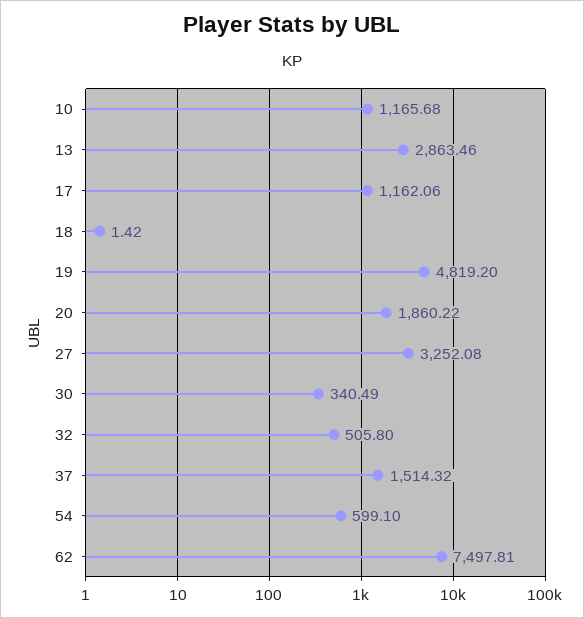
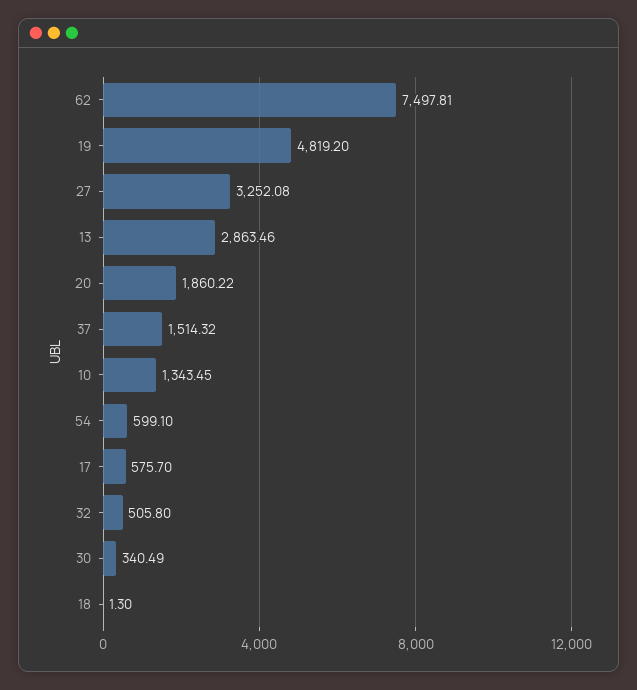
  {
-   "10": 1165.68,
+   "10": 1343.45,
    "13": 2863.46,
-   "17": 1162.06,
+   "17": 575.7,
-   "18": 1.42,
+   "18": 1.3,
    "19": 4819.2,
    "20": 1860.22,
    "27": 3252.08,
    "30": 340.49,
    "32": 505.8,
    "37": 1514.32,
    "54": 599.1,
    "62": 7497.81
  }

